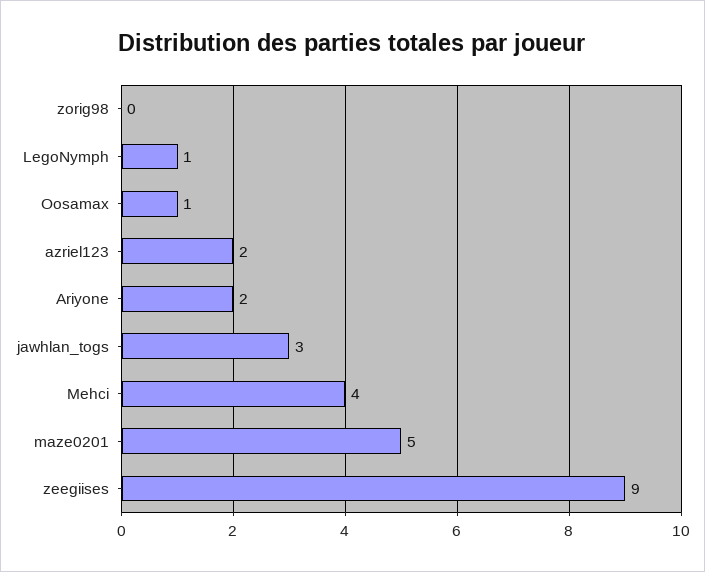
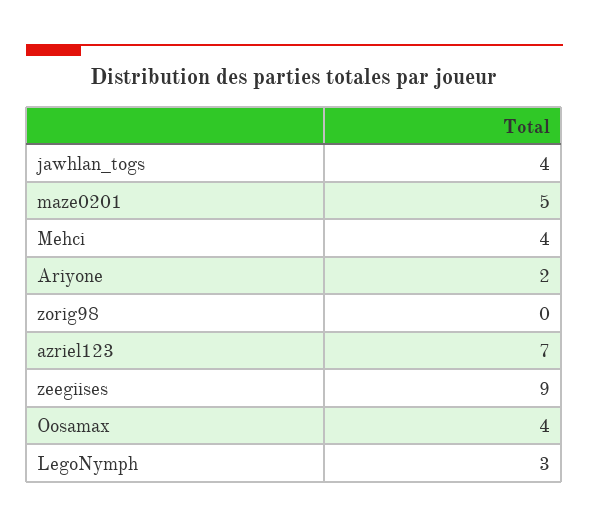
  {
    "zorig98": 0,
-   "LegoNymph": 1,
+   "LegoNymph": 3,
-   "Oosamax": 1,
+   "Oosamax": 4,
-   "azriel123": 2,
+   "azriel123": 7,
    "Ariyone": 2,
-   "jawhlan_togs": 3,
+   "jawhlan_togs": 4,
    "Mehci": 4,
    "maze0201": 5,
    "zeegiises": 9
  }

